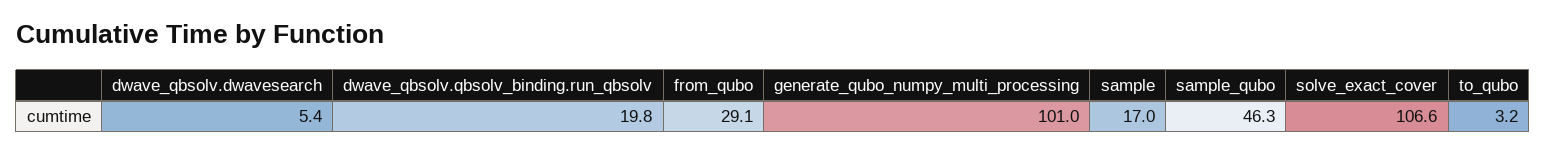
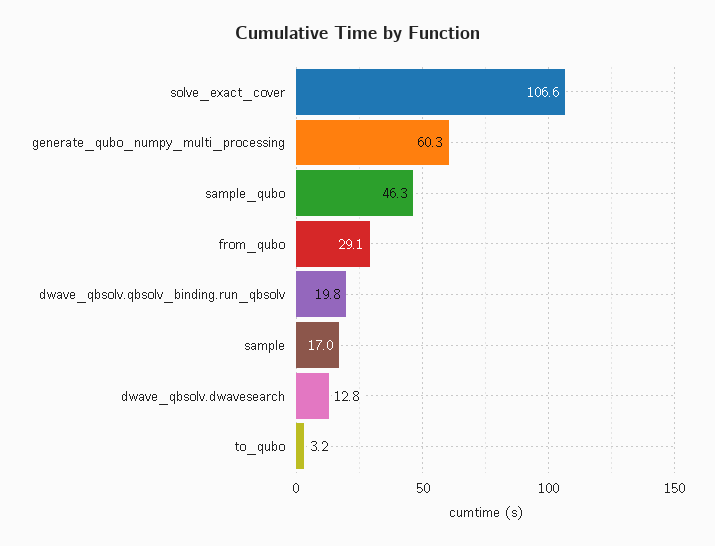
  {
-   "dwave_qbsolv.dwavesearch": 5.4,
+   "dwave_qbsolv.dwavesearch": 12.8,
    "dwave_qbsolv.qbsolv_binding.run_qbsolv": 19.8,
    "from_qubo": 29.1,
-   "generate_qubo_numpy_multi_processing": 101,
+   "generate_qubo_numpy_multi_processing": 60.3,
    "sample": 17,
    "sample_qubo": 46.3,
    "solve_exact_cover": 106.6,
    "to_qubo": 3.2
  }

